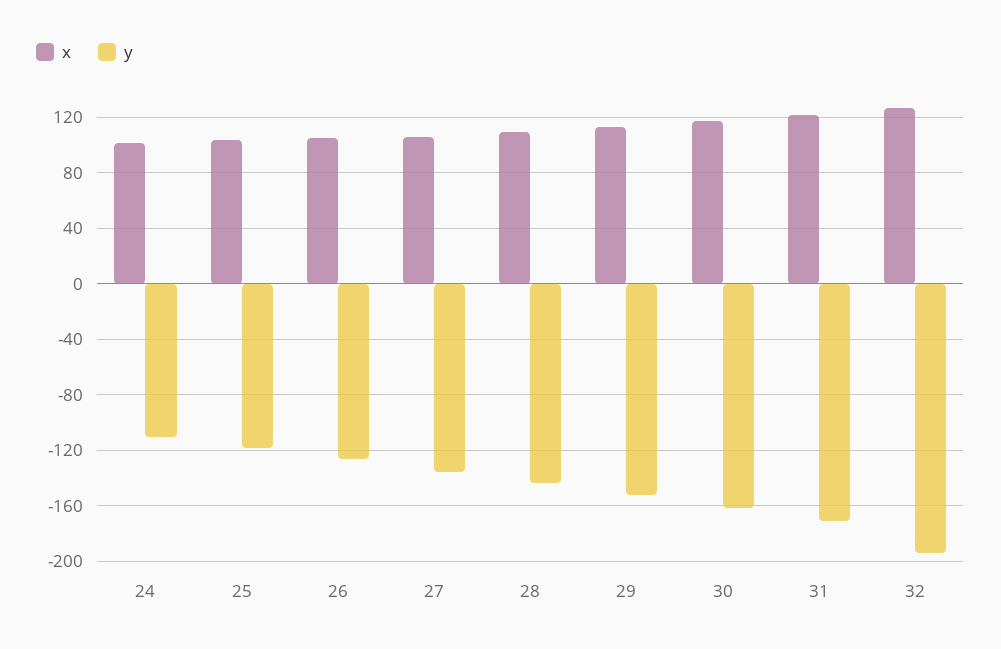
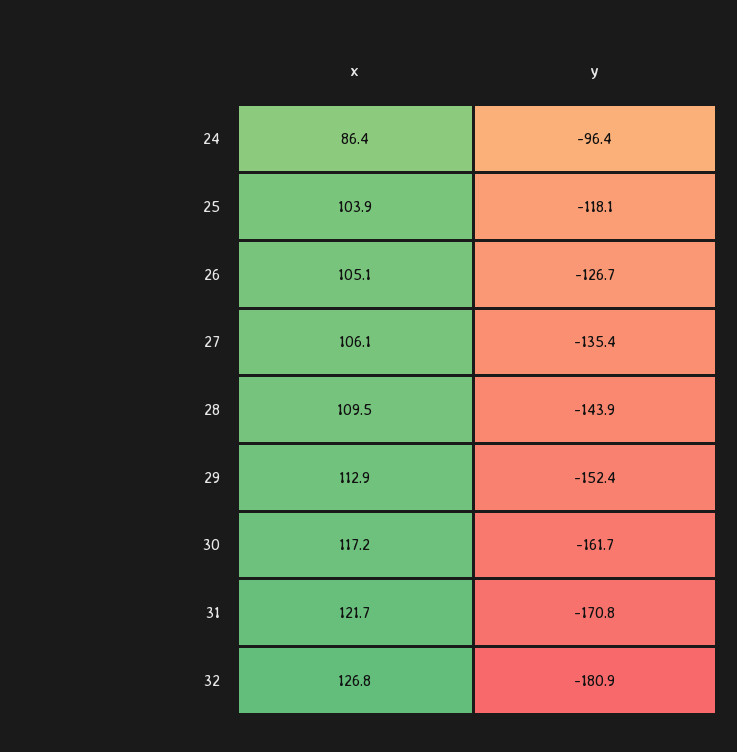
  {
    "x": {
-     "24": 100,
+     "24": 86.4,
      "25": 103.9,
      "26": 105.1,
      "27": 106.1,
      "28": 109.5,
      "29": 112.9,
      "30": 117.2,
      "31": 121.7,
      "32": 126.8
    },
    "y": {
-     "24": -110,
+     "24": -96.4,
      "25": -118.1,
      "26": -126.7,
      "27": -135.4,
      "28": -143.9,
      "29": -152.4,
      "30": -161.7,
      "31": -170.8,
-     "32": -195
+     "32": -180.9
    }
  }

